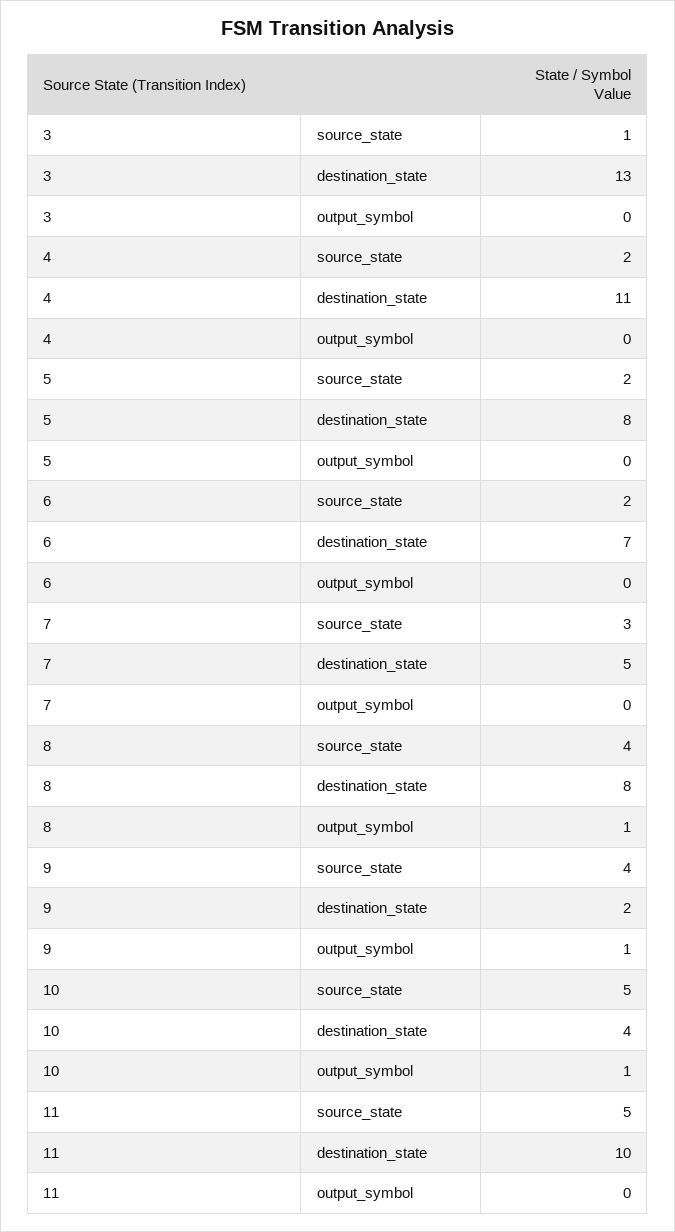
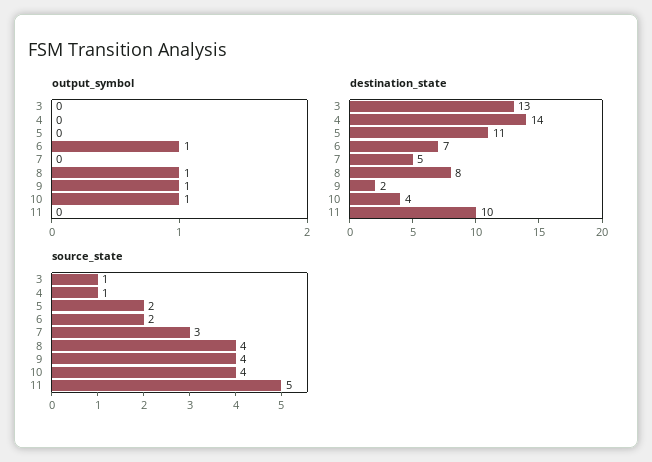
  {
    "source_state": {
      "3": 1,
-     "4": 2,
+     "4": 1,
      "5": 2,
      "6": 2,
      "7": 3,
      "8": 4,
      "9": 4,
-     "10": 5,
+     "10": 4,
      "11": 5
    },
    "destination_state": {
      "3": 13,
-     "4": 11,
+     "4": 14,
-     "5": 8,
+     "5": 11,
      "6": 7,
      "7": 5,
      "8": 8,
      "9": 2,
      "10": 4,
      "11": 10
    },
    "output_symbol": {
      "3": 0,
      "4": 0,
      "5": 0,
-     "6": 0,
+     "6": 1,
      "7": 0,
      "8": 1,
      "9": 1,
      "10": 1,
      "11": 0
    }
  }

